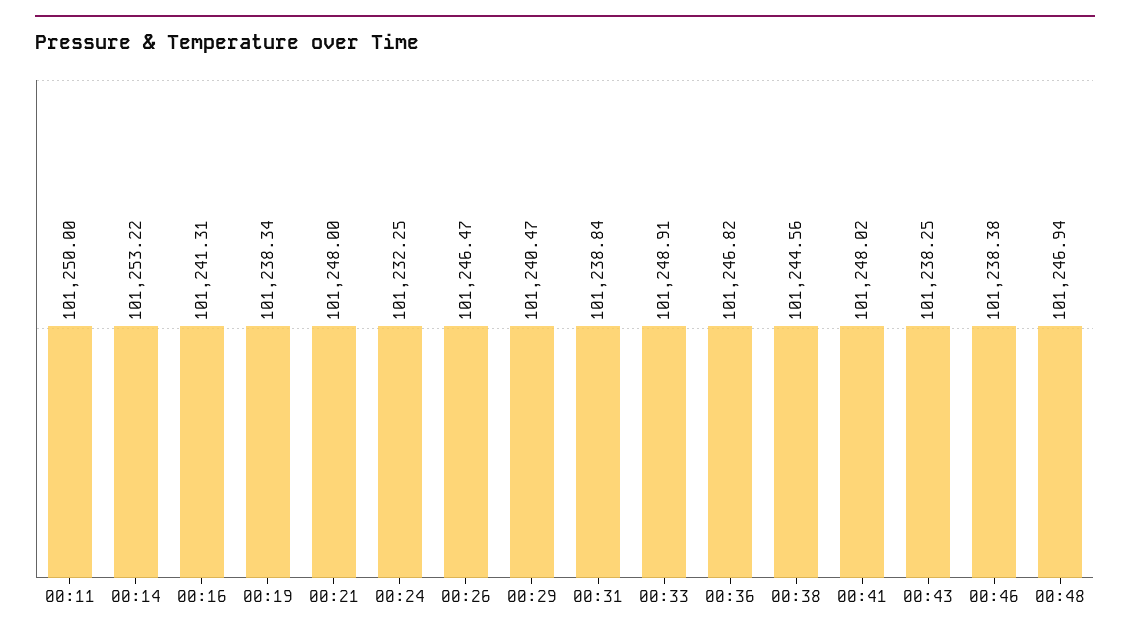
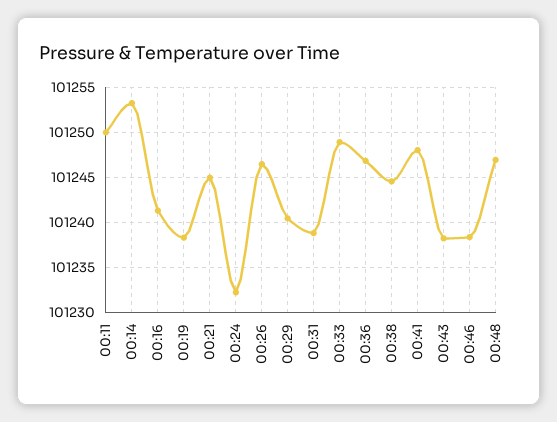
  {
    "00:11": 101250,
    "00:14": 101253.22,
    "00:16": 101241.31,
    "00:19": 101238.34,
-   "00:21": 101248,
+   "00:21": 101245,
    "00:24": 101232.25,
    "00:26": 101246.47,
    "00:29": 101240.47,
    "00:31": 101238.84,
    "00:33": 101248.91,
    "00:36": 101246.82,
    "00:38": 101244.56,
    "00:41": 101248.02,
    "00:43": 101238.25,
    "00:46": 101238.38,
    "00:48": 101246.94
  }

